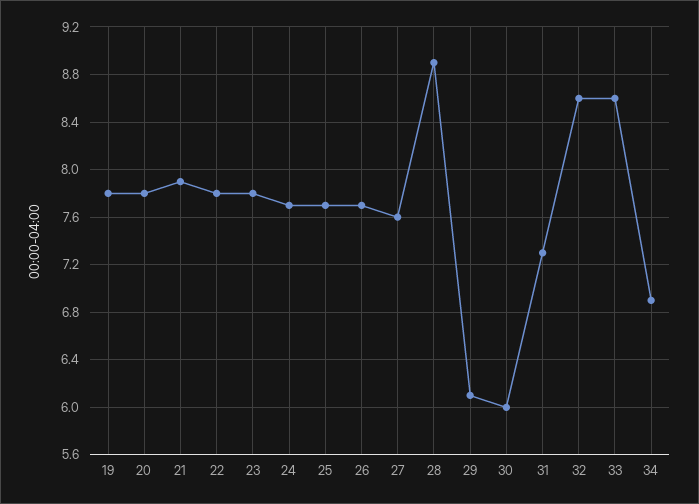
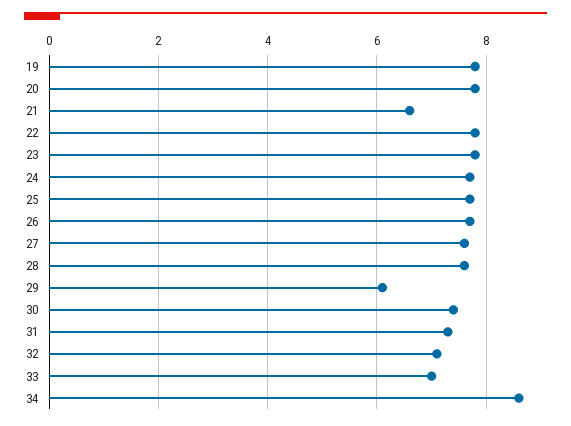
  {
    "19": 7.8,
    "20": 7.8,
-   "21": 7.9,
+   "21": 6.5,
    "22": 7.8,
    "23": 7.8,
    "24": 7.7,
    "25": 7.7,
    "26": 7.7,
    "27": 7.6,
-   "28": 8.9,
+   "28": 7.5,
    "29": 6.1,
-   "30": 6,
+   "30": 7.5,
    "31": 7.3,
-   "32": 8.6,
+   "32": 7,
-   "33": 8.6,
+   "33": 7,
-   "34": 6.9
+   "34": 8.5
  }

